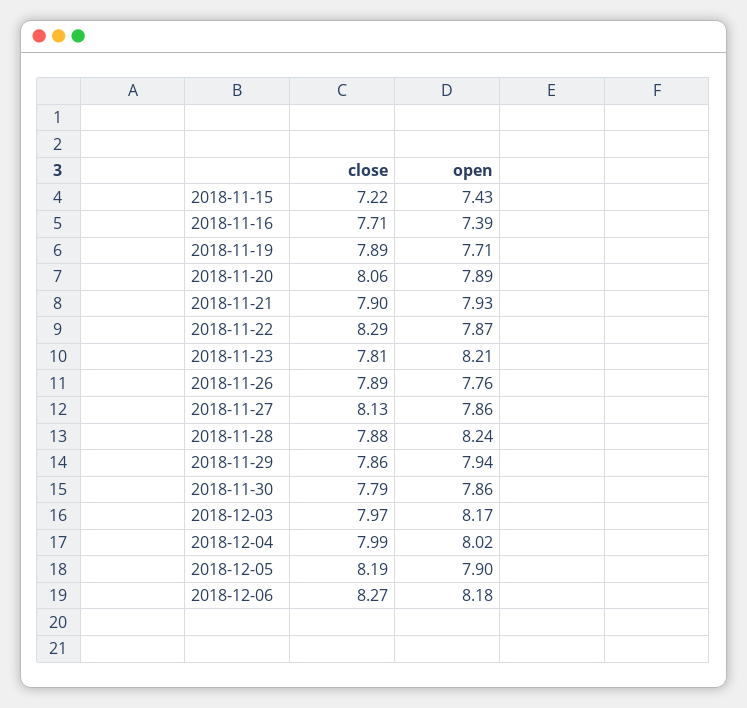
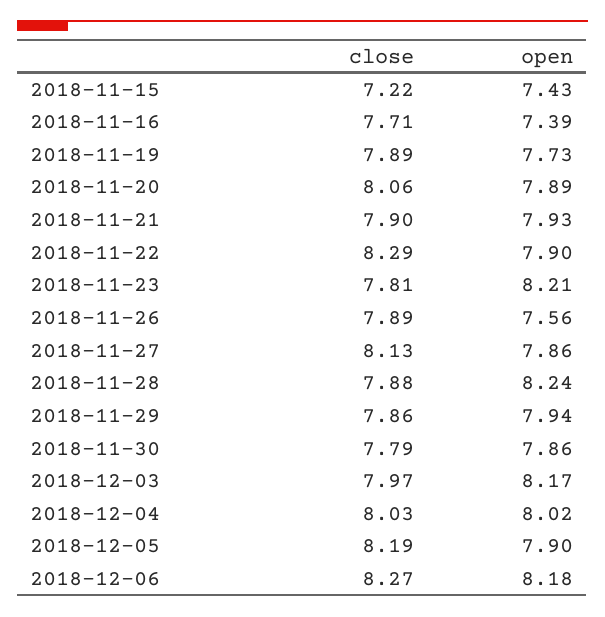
  {
    "close": {
      "2018-11-15": 7.22,
      "2018-11-16": 7.71,
      "2018-11-19": 7.89,
      "2018-11-20": 8.06,
      "2018-11-21": 7.9,
      "2018-11-22": 8.29,
      "2018-11-23": 7.81,
      "2018-11-26": 7.89,
      "2018-11-27": 8.13,
      "2018-11-28": 7.88,
      "2018-11-29": 7.86,
      "2018-11-30": 7.79,
      "2018-12-03": 7.97,
-     "2018-12-04": 7.99,
+     "2018-12-04": 8.03,
      "2018-12-05": 8.19,
      "2018-12-06": 8.27
    },
    "open": {
      "2018-11-15": 7.43,
      "2018-11-16": 7.39,
-     "2018-11-19": 7.71,
+     "2018-11-19": 7.73,
      "2018-11-20": 7.89,
      "2018-11-21": 7.93,
-     "2018-11-22": 7.87,
+     "2018-11-22": 7.9,
      "2018-11-23": 8.21,
-     "2018-11-26": 7.76,
+     "2018-11-26": 7.56,
      "2018-11-27": 7.86,
      "2018-11-28": 8.24,
      "2018-11-29": 7.94,
      "2018-11-30": 7.86,
      "2018-12-03": 8.17,
      "2018-12-04": 8.02,
      "2018-12-05": 7.9,
      "2018-12-06": 8.18
    }
  }

